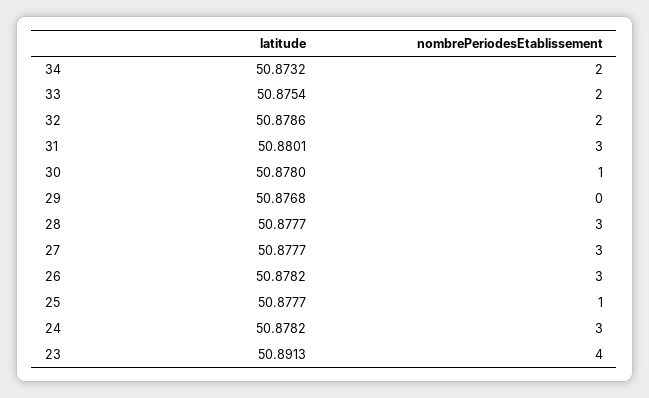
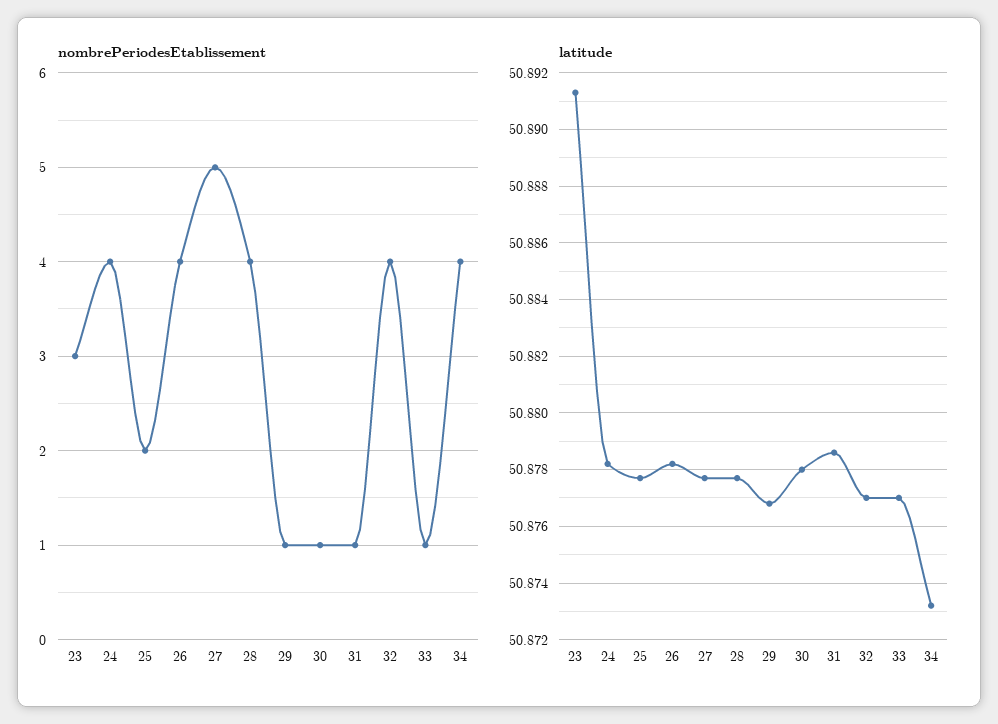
  {
    "latitude": {
      "34": 50.8732,
-     "33": 50.8754,
+     "33": 50.877,
-     "32": 50.8786,
+     "32": 50.877,
-     "31": 50.8801,
+     "31": 50.8785,
      "30": 50.878,
      "29": 50.8768,
      "28": 50.8777,
      "27": 50.8777,
      "26": 50.8782,
      "25": 50.8777,
      "24": 50.8782,
      "23": 50.8913
    },
    "nombrePeriodesEtablissement": {
-     "34": 2,
+     "34": 4,
-     "33": 2,
+     "33": 1,
-     "32": 2,
+     "32": 4,
-     "31": 3,
+     "31": 1,
      "30": 1,
-     "29": 0,
+     "29": 1,
-     "28": 3,
+     "28": 4,
-     "27": 3,
+     "27": 5,
-     "26": 3,
+     "26": 4,
-     "25": 1,
+     "25": 2,
-     "24": 3,
+     "24": 4,
-     "23": 4
+     "23": 3
    }
  }

